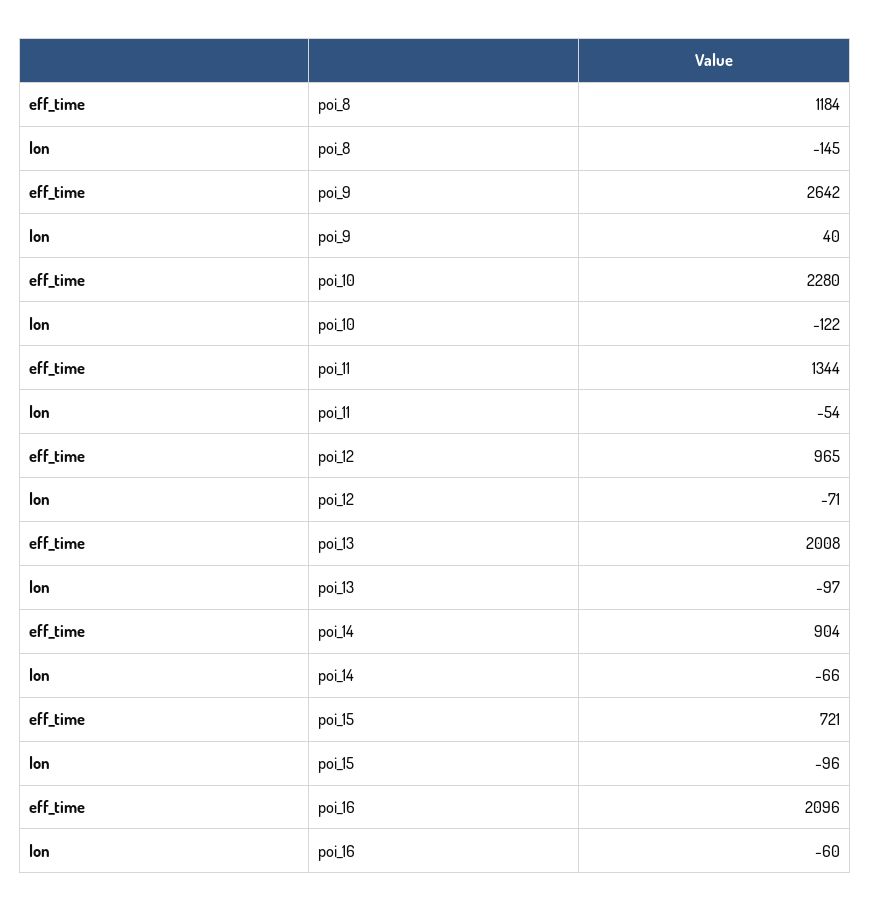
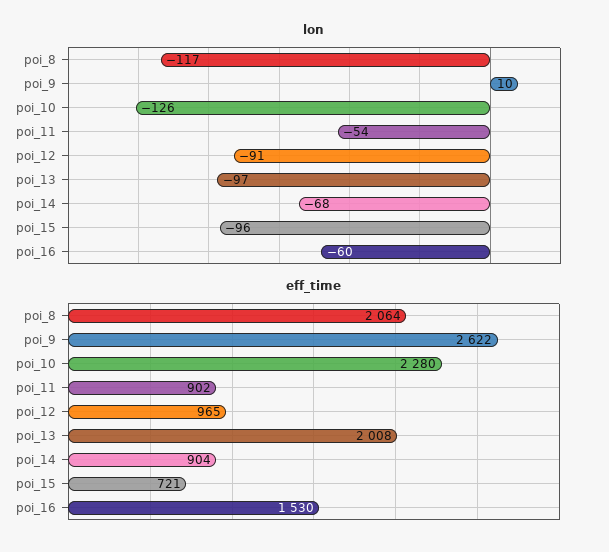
  {
    "eff_time": {
-     "poi_8": 1184,
+     "poi_8": 2064,
-     "poi_9": 2642,
+     "poi_9": 2622,
      "poi_10": 2280,
-     "poi_11": 1344,
+     "poi_11": 902,
      "poi_12": 965,
      "poi_13": 2008,
      "poi_14": 904,
      "poi_15": 721,
-     "poi_16": 2096
+     "poi_16": 1530
    },
    "lon": {
-     "poi_8": -145,
+     "poi_8": -117,
-     "poi_9": 40,
+     "poi_9": 10,
-     "poi_10": -122,
+     "poi_10": -126,
      "poi_11": -54,
-     "poi_12": -71,
+     "poi_12": -91,
      "poi_13": -97,
-     "poi_14": -66,
+     "poi_14": -68,
      "poi_15": -96,
      "poi_16": -60
    }
  }

